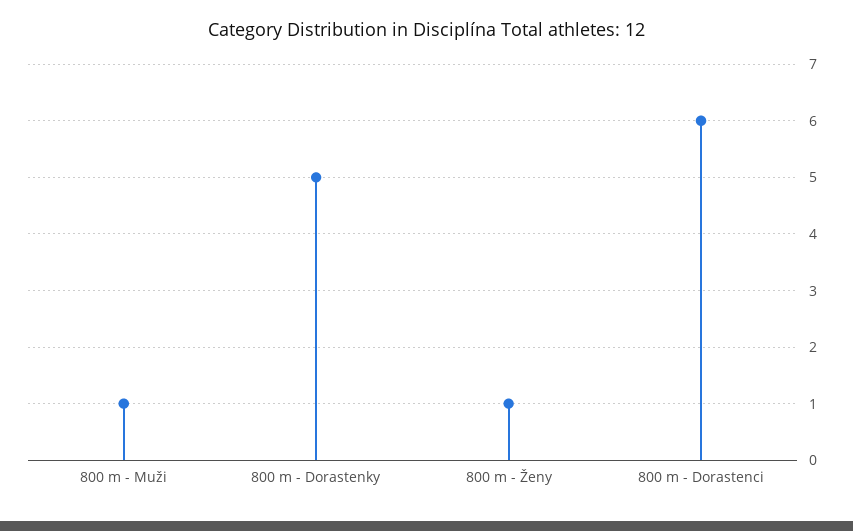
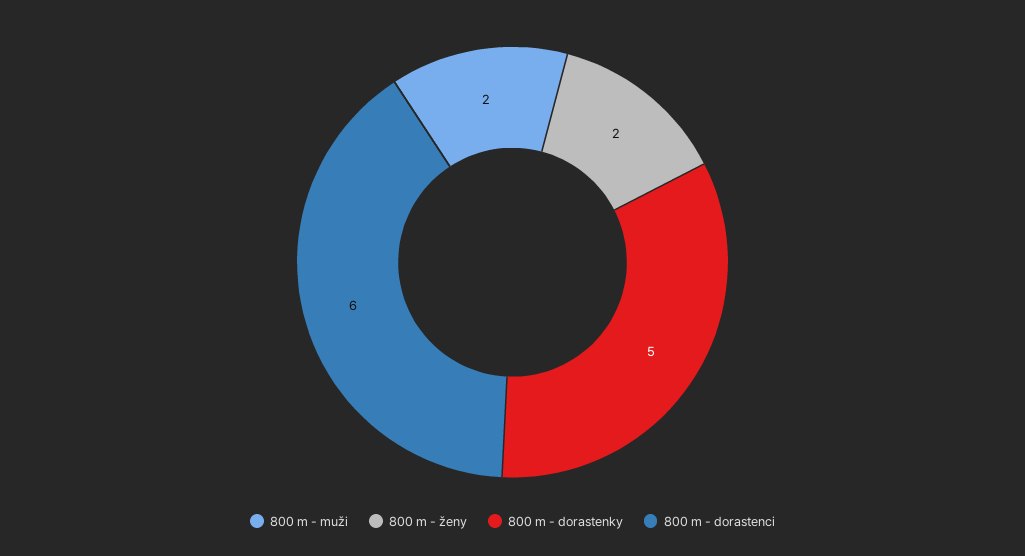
  {
-   "800 m - Muži": 1,
+   "800 m - Muži": 2,
    "800 m - Dorastenky": 5,
-   "800 m - Ženy": 1,
+   "800 m - Ženy": 2,
    "800 m - Dorastenci": 6
  }

